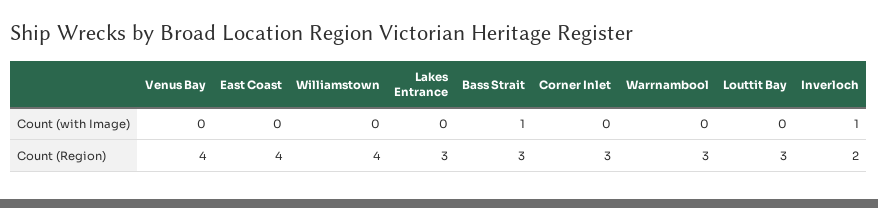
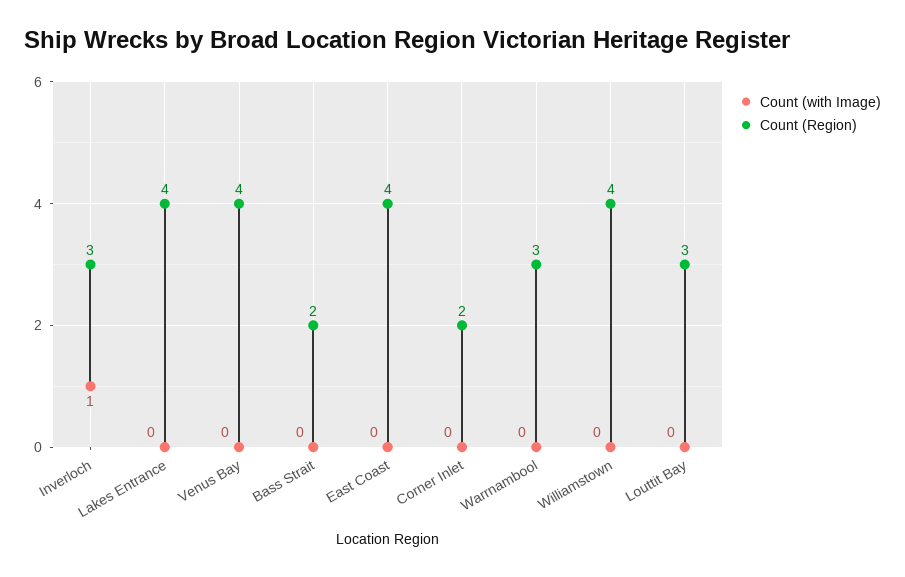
  {
    "Count (with Image)": {
      "Venus Bay": 0,
      "East Coast": 0,
      "Williamstown": 0,
      "Lakes Entrance": 0,
-     "Bass Strait": 1,
+     "Bass Strait": 0,
      "Corner Inlet": 0,
      "Warrnambool": 0,
      "Louttit Bay": 0,
      "Inverloch": 1
    },
    "Count (Region)": {
      "Venus Bay": 4,
      "East Coast": 4,
      "Williamstown": 4,
-     "Lakes Entrance": 3,
+     "Lakes Entrance": 4,
-     "Bass Strait": 3,
+     "Bass Strait": 2,
-     "Corner Inlet": 3,
+     "Corner Inlet": 2,
      "Warrnambool": 3,
      "Louttit Bay": 3,
-     "Inverloch": 2
+     "Inverloch": 3
    }
  }

